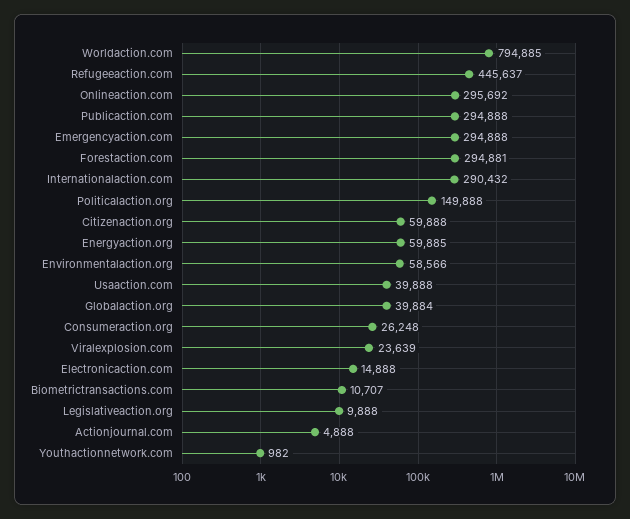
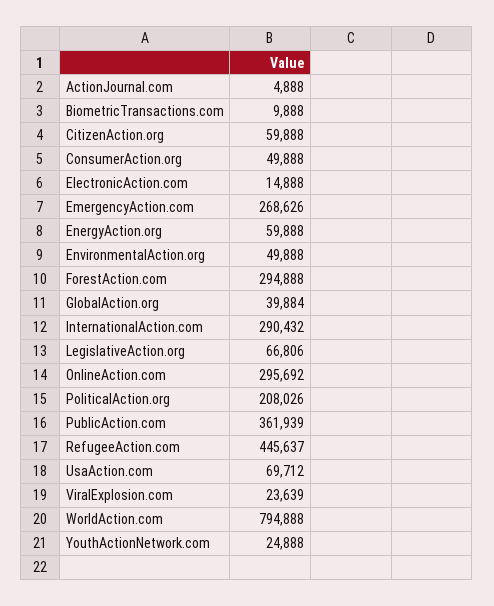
  {
-   "Worldaction.com": 794885,
+   "Worldaction.com": 794888,
    "Refugeeaction.com": 445637,
    "Onlineaction.com": 295692,
-   "Publicaction.com": 294888,
+   "Publicaction.com": 361939,
-   "Emergencyaction.com": 294888,
+   "Emergencyaction.com": 268626,
-   "Forestaction.com": 294881,
+   "Forestaction.com": 294888,
    "Internationalaction.com": 290432,
-   "Politicalaction.org": 149888,
+   "Politicalaction.org": 208026,
    "Citizenaction.org": 59888,
-   "Energyaction.org": 59885,
+   "Energyaction.org": 59888,
-   "Environmentalaction.org": 58566,
+   "Environmentalaction.org": 49888,
-   "Usaaction.com": 39888,
+   "Usaaction.com": 69712,
    "Globalaction.org": 39884,
-   "Consumeraction.org": 26248,
+   "Consumeraction.org": 49888,
    "Viralexplosion.com": 23639,
    "Electronicaction.com": 14888,
-   "Biometrictransactions.com": 10707,
+   "Biometrictransactions.com": 9888,
-   "Legislativeaction.org": 9888,
+   "Legislativeaction.org": 66806,
    "Actionjournal.com": 4888,
-   "Youthactionnetwork.com": 982
+   "Youthactionnetwork.com": 24888
  }

